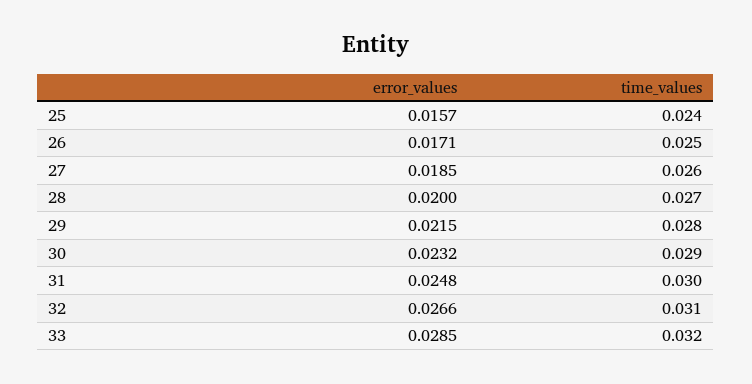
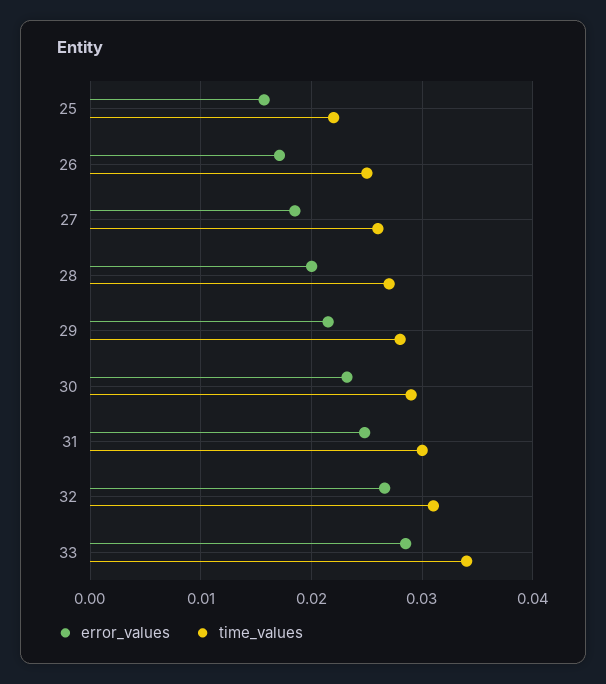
  {
    "error_values": {
      "25": 0.0157,
      "26": 0.0171,
      "27": 0.0185,
      "28": 0.02,
      "29": 0.0215,
      "30": 0.0232,
      "31": 0.0248,
      "32": 0.0266,
      "33": 0.0285
    },
    "time_values": {
-     "25": 0.024,
+     "25": 0.022,
      "26": 0.025,
      "27": 0.026,
      "28": 0.027,
      "29": 0.028,
      "30": 0.029,
      "31": 0.03,
      "32": 0.031,
-     "33": 0.032
+     "33": 0.034
    }
  }

